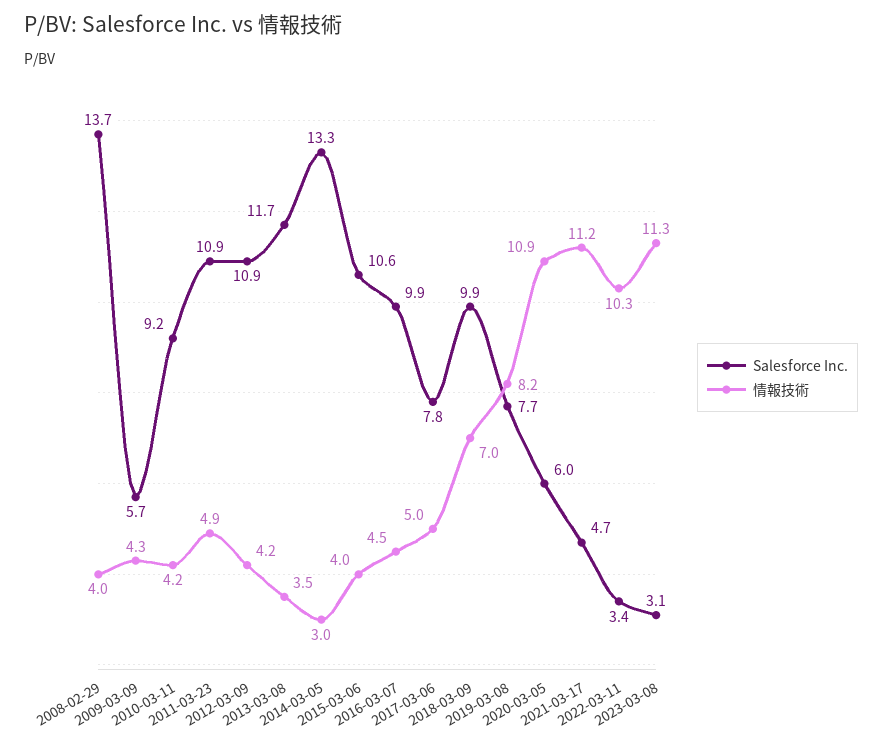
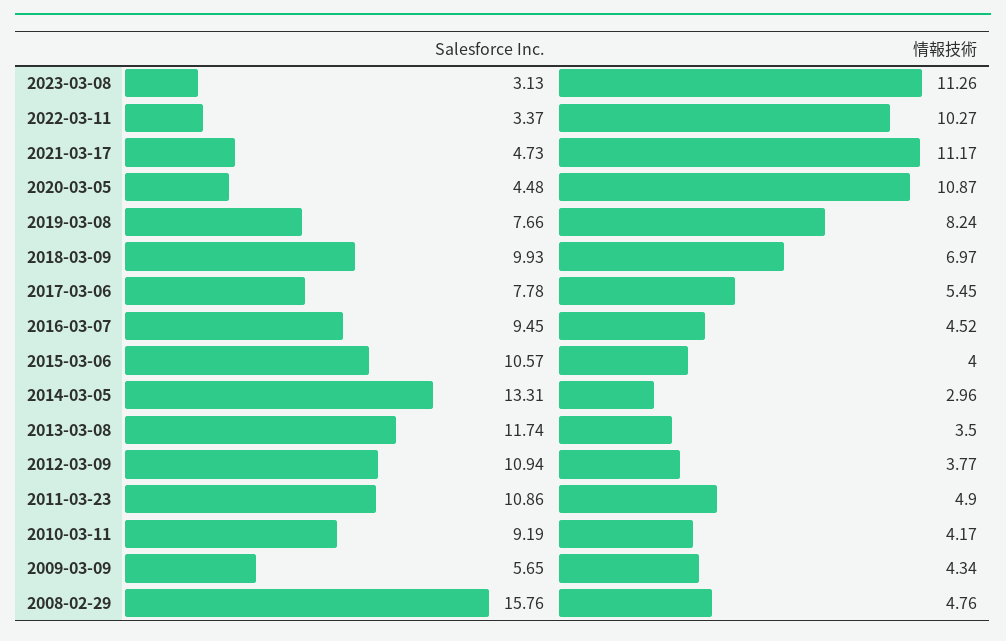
  {
    "Salesforce Inc.": {
-     "2008-02-29": 13.7,
+     "2008-02-29": 15.76,
      "2009-03-09": 5.65,
      "2010-03-11": 9.19,
      "2011-03-23": 10.86,
      "2012-03-09": 10.94,
      "2013-03-08": 11.74,
      "2014-03-05": 13.31,
      "2015-03-06": 10.57,
-     "2016-03-07": 9.9,
+     "2016-03-07": 9.45,
      "2017-03-06": 7.78,
      "2018-03-09": 9.93,
      "2019-03-08": 7.66,
-     "2020-03-05": 6,
+     "2020-03-05": 4.48,
      "2021-03-17": 4.73,
      "2022-03-11": 3.37,
      "2023-03-08": 3.13
    },
    "情報技術": {
-     "2008-02-29": 4,
+     "2008-02-29": 4.76,
      "2009-03-09": 4.34,
      "2010-03-11": 4.17,
      "2011-03-23": 4.9,
-     "2012-03-09": 4.2,
+     "2012-03-09": 3.77,
      "2013-03-08": 3.5,
      "2014-03-05": 2.96,
      "2015-03-06": 4,
      "2016-03-07": 4.52,
-     "2017-03-06": 5,
+     "2017-03-06": 5.45,
      "2018-03-09": 6.97,
      "2019-03-08": 8.24,
      "2020-03-05": 10.87,
      "2021-03-17": 11.17,
      "2022-03-11": 10.27,
      "2023-03-08": 11.26
    }
  }

